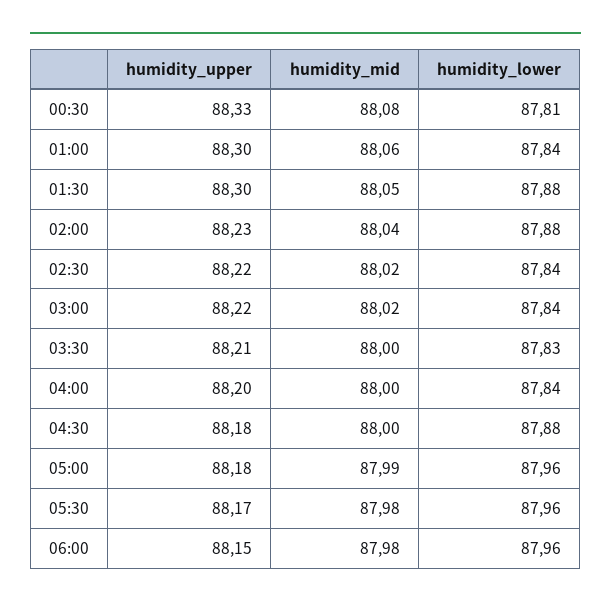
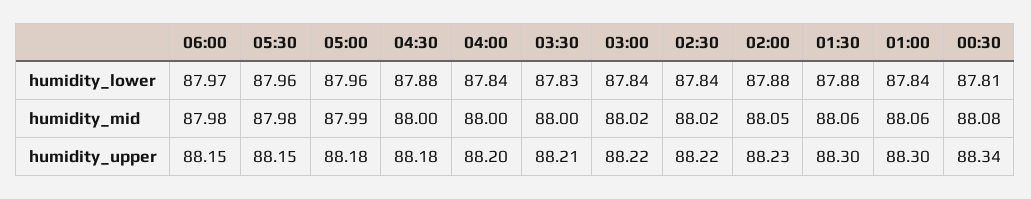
  {
    "humidity_upper": {
-     "00:30": 88.33,
+     "00:30": 88.34,
      "01:00": 88.3,
      "01:30": 88.3,
      "02:00": 88.23,
      "02:30": 88.22,
      "03:00": 88.22,
      "03:30": 88.21,
      "04:00": 88.2,
      "04:30": 88.18,
      "05:00": 88.18,
-     "05:30": 88.17,
+     "05:30": 88.15,
      "06:00": 88.15
    },
    "humidity_mid": {
      "00:30": 88.08,
      "01:00": 88.06,
-     "01:30": 88.05,
+     "01:30": 88.06,
-     "02:00": 88.04,
+     "02:00": 88.05,
      "02:30": 88.02,
      "03:00": 88.02,
      "03:30": 88,
      "04:00": 88,
      "04:30": 88,
      "05:00": 87.99,
      "05:30": 87.98,
      "06:00": 87.98
    },
    "humidity_lower": {
      "00:30": 87.81,
      "01:00": 87.84,
      "01:30": 87.88,
      "02:00": 87.88,
      "02:30": 87.84,
      "03:00": 87.84,
      "03:30": 87.83,
      "04:00": 87.84,
      "04:30": 87.88,
      "05:00": 87.96,
      "05:30": 87.96,
-     "06:00": 87.96
+     "06:00": 87.97
    }
  }

